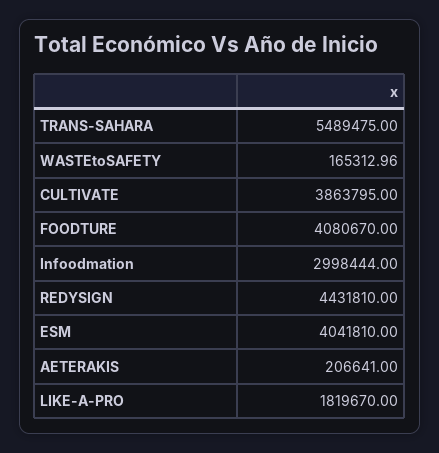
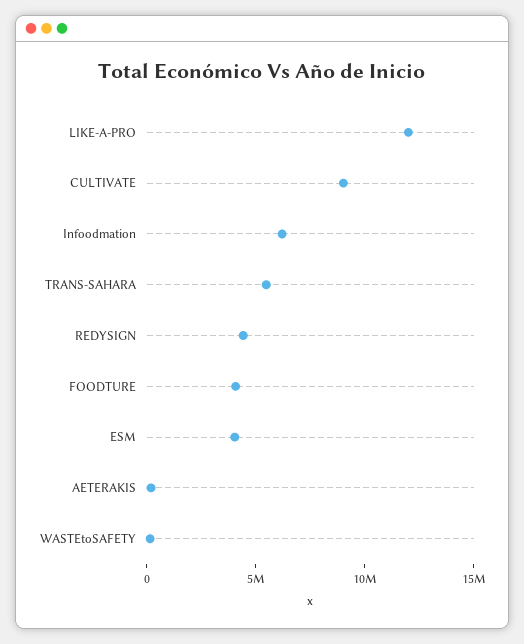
  {
    "TRANS-SAHARA": 5489475,
    "WASTEtoSAFETY": 165312.96,
-   "CULTIVATE": 3863795,
+   "CULTIVATE": 9000000,
    "FOODTURE": 4080670,
-   "Infoodmation": 2998444,
+   "Infoodmation": 6000000,
    "REDYSIGN": 4431810,
    "ESM": 4041810,
    "AETERAKIS": 206641,
-   "LIKE-A-PRO": 1819670
+   "LIKE-A-PRO": 12000000
  }

